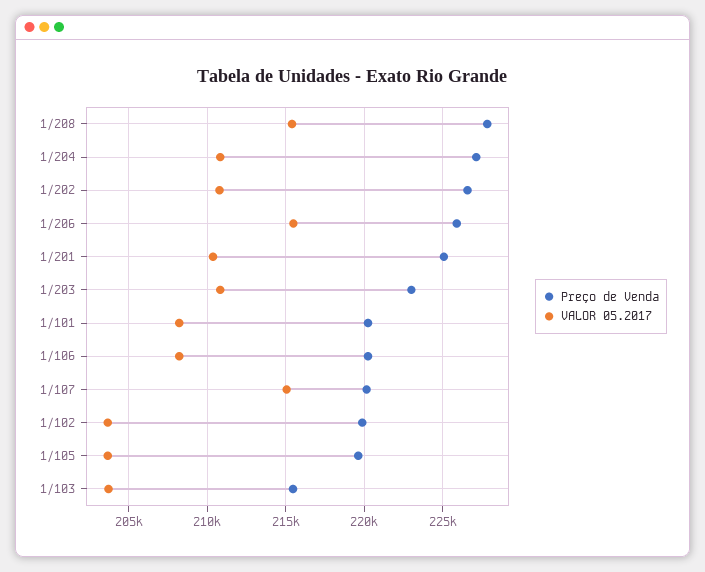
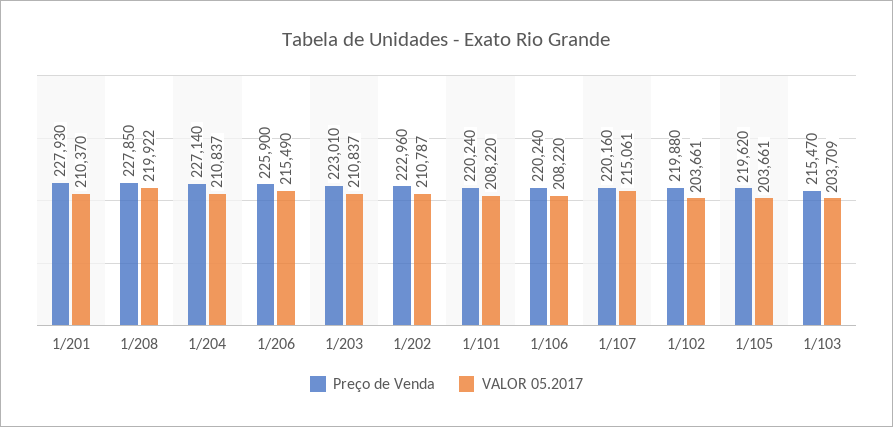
  {
    "Preço de Venda": {
      "1/208": 227850,
      "1/204": 227140,
-     "1/202": 226500,
+     "1/202": 222960,
      "1/206": 225900,
-     "1/201": 225000,
+     "1/201": 227930,
      "1/203": 223010,
      "1/101": 220240,
      "1/106": 220240,
      "1/107": 220160,
      "1/102": 219880,
      "1/105": 219620,
      "1/103": 215470
    },
    "VALOR 05.2017": {
-     "1/208": 215500,
+     "1/208": 219922,
      "1/204": 210837,
      "1/202": 210787,
      "1/206": 215490,
      "1/201": 210370,
      "1/203": 210837,
      "1/101": 208220,
      "1/106": 208220,
      "1/107": 215061,
      "1/102": 203661,
      "1/105": 203661,
      "1/103": 203709
    }
  }

